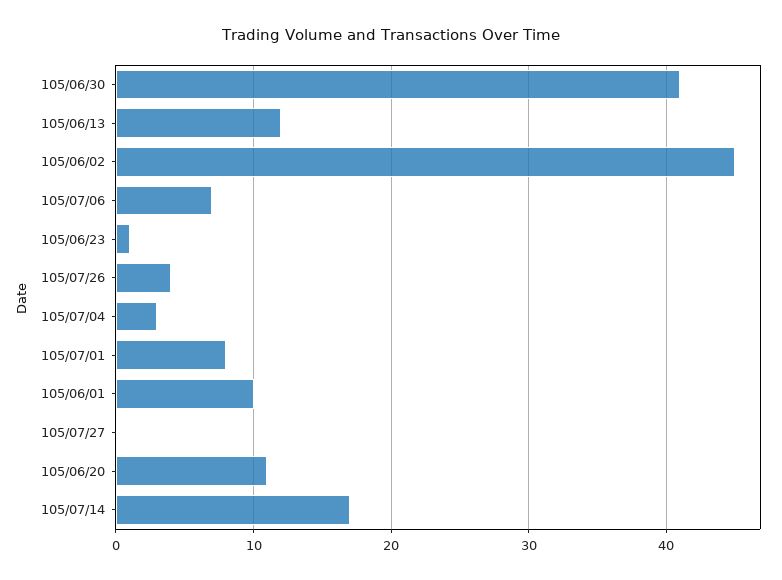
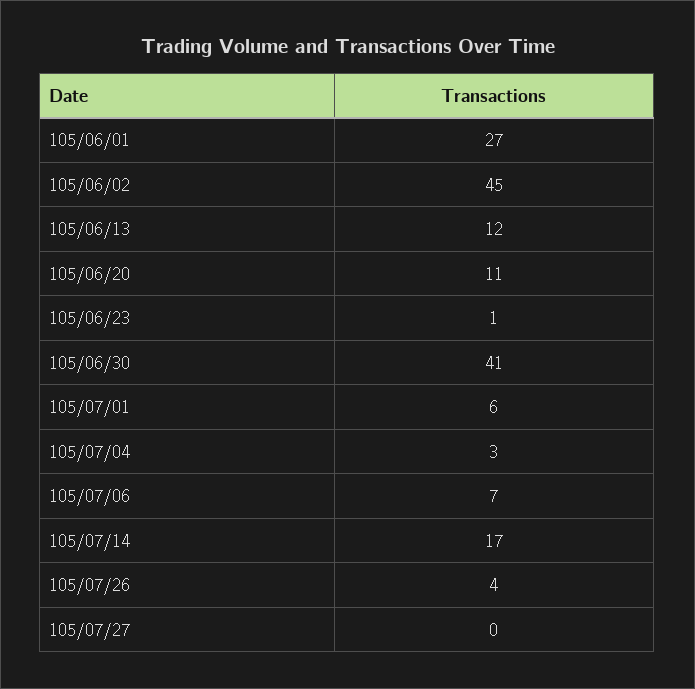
  {
    "105/06/30": 41,
    "105/06/13": 12,
    "105/06/02": 45,
    "105/07/06": 7,
    "105/06/23": 1,
    "105/07/26": 4,
    "105/07/04": 3,
-   "105/07/01": 8,
+   "105/07/01": 6,
-   "105/06/01": 10,
+   "105/06/01": 27,
    "105/07/27": 0,
    "105/06/20": 11,
    "105/07/14": 17
  }

